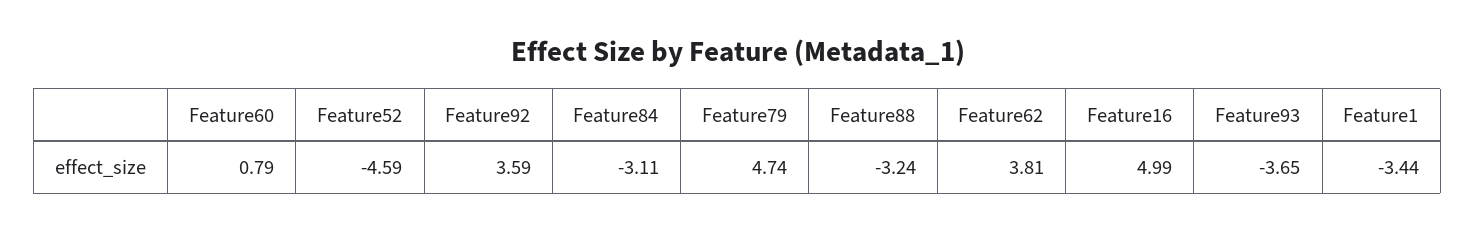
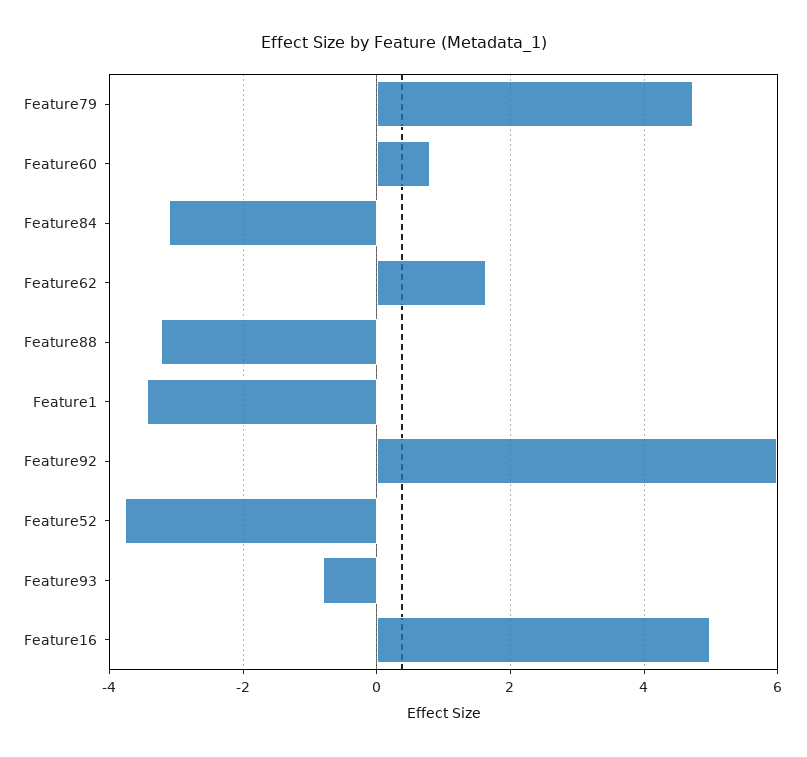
  {
    "Feature60": 0.79,
-   "Feature52": -4.59,
+   "Feature52": -3.8,
-   "Feature92": 3.59,
+   "Feature92": 6,
    "Feature84": -3.11,
    "Feature79": 4.74,
    "Feature88": -3.24,
-   "Feature62": 3.81,
+   "Feature62": 1.6,
    "Feature16": 4.99,
-   "Feature93": -3.65,
+   "Feature93": -0.8,
    "Feature1": -3.44
  }

